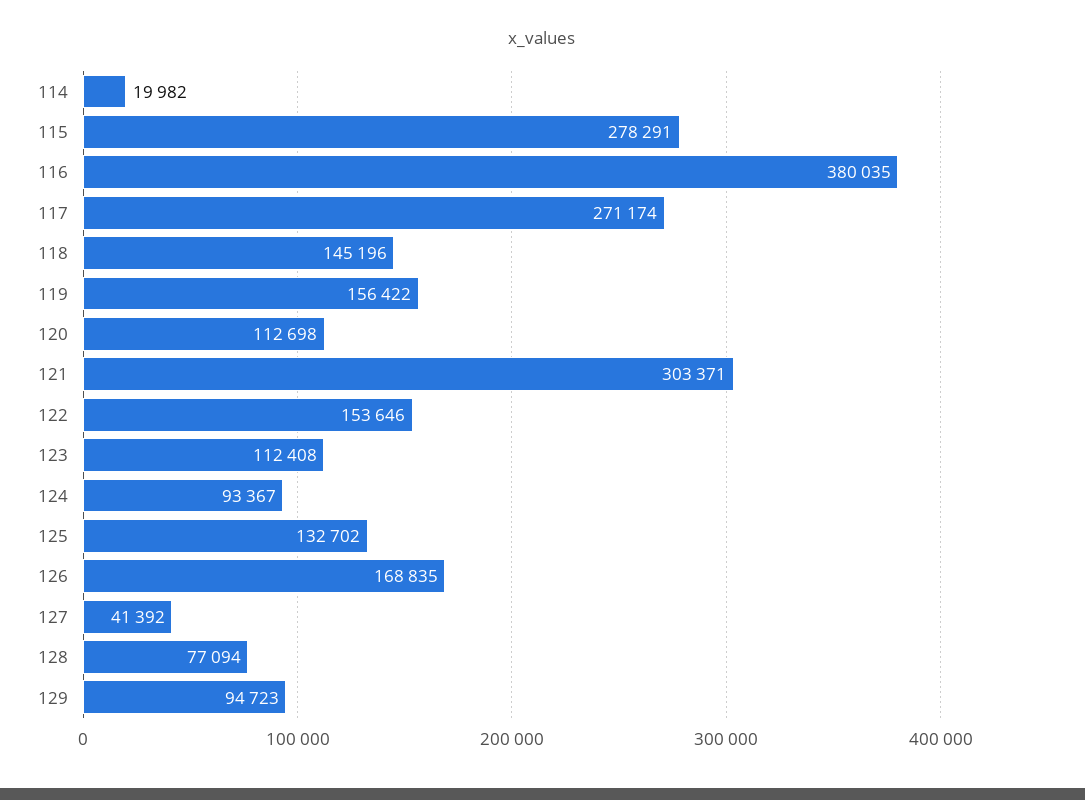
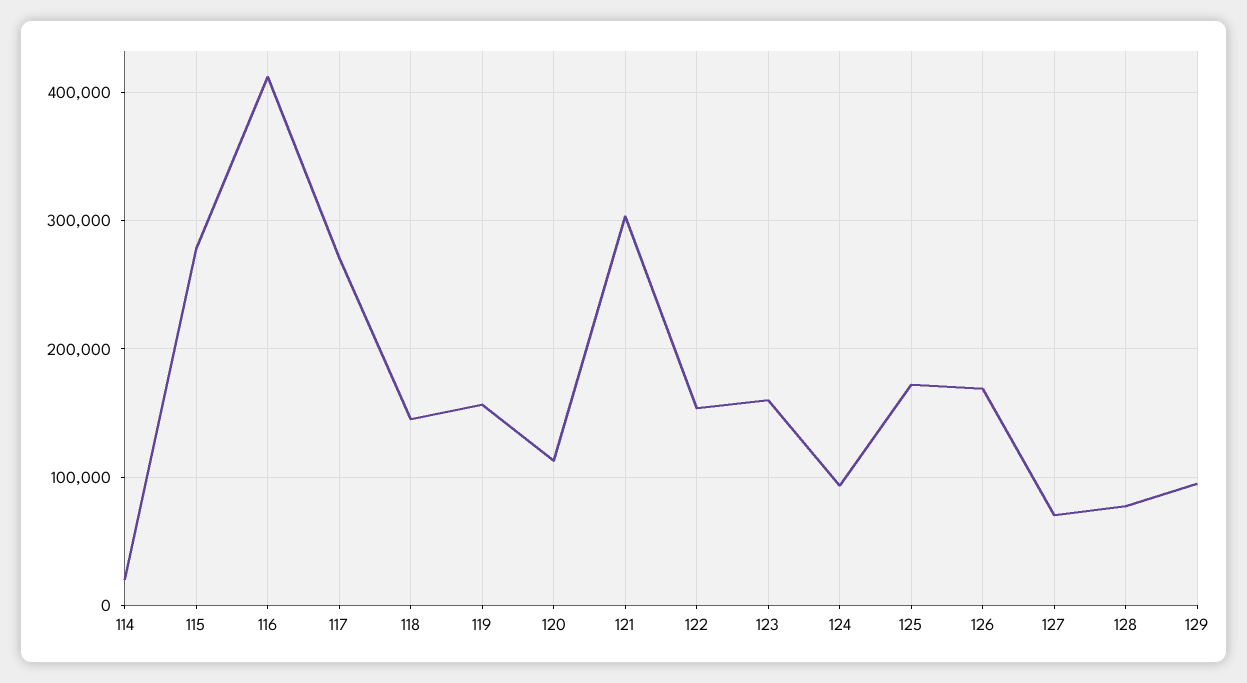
  {
    "114": 19982,
    "115": 278291,
-   "116": 380035,
+   "116": 410000,
    "117": 271174,
    "118": 145196,
    "119": 156422,
    "120": 112698,
    "121": 303371,
    "122": 153646,
-   "123": 112408,
+   "123": 160000,
    "124": 93367,
-   "125": 132702,
+   "125": 170000,
    "126": 168835,
-   "127": 41392,
+   "127": 70000,
    "128": 77094,
    "129": 94723
  }

